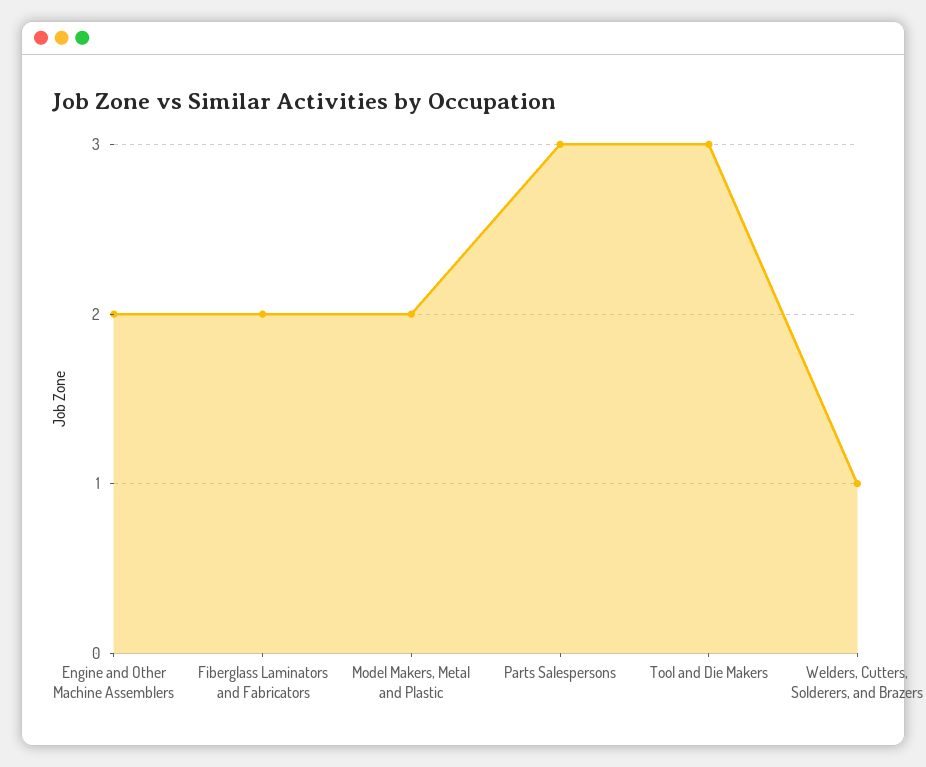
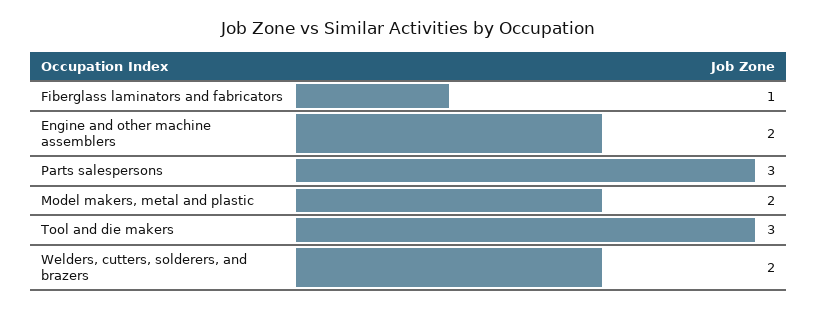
  {
    "Engine and Other Machine Assemblers": 2,
-   "Fiberglass Laminators and Fabricators": 2,
+   "Fiberglass Laminators and Fabricators": 1,
    "Model Makers, Metal and Plastic": 2,
    "Parts Salespersons": 3,
    "Tool and Die Makers": 3,
-   "Welders, Cutters, Solderers, and Brazers": 1
+   "Welders, Cutters, Solderers, and Brazers": 2
  }

